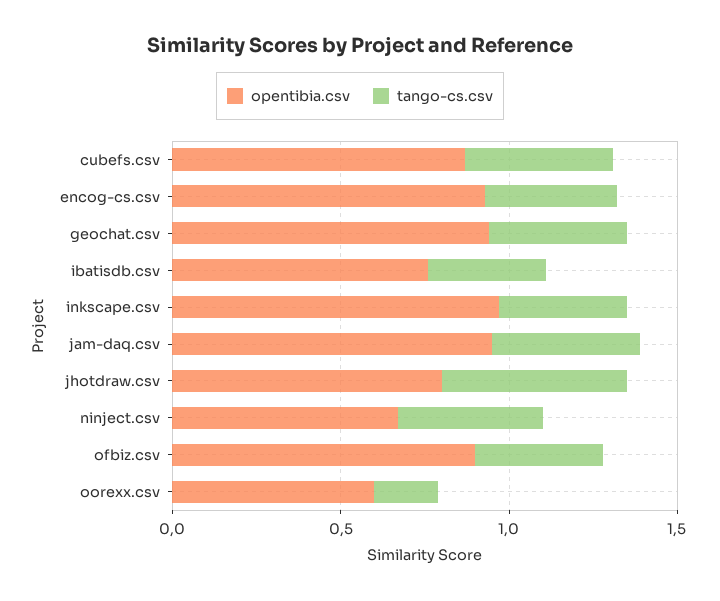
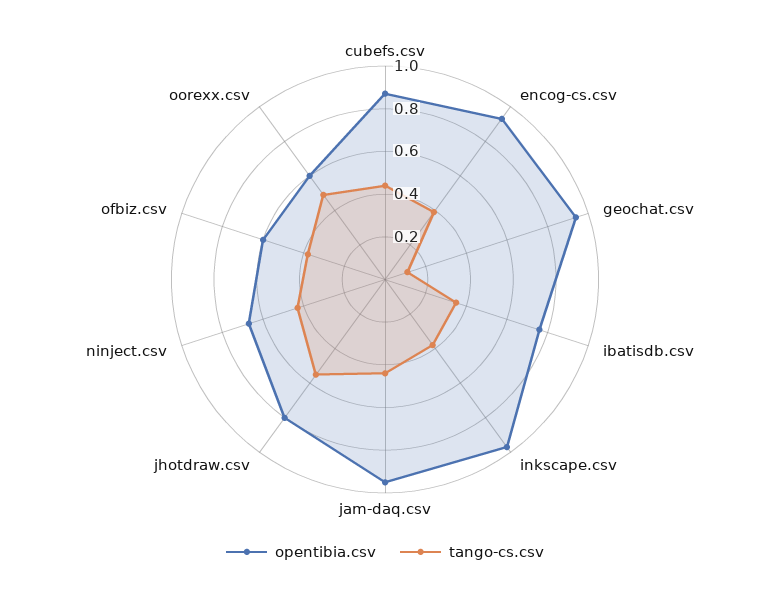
  {
    "opentibia.csv": {
      "cubefs.csv": 0.85,
      "encog-cs.csv": 0.95,
      "geochat.csv": 0.95,
      "ibatisdb.csv": 0.75,
      "inkscape.csv": 0.95,
      "jam-daq.csv": 0.95,
      "jhotdraw.csv": 0.8,
      "ninject.csv": 0.65,
-     "ofbiz.csv": 0.9,
+     "ofbiz.csv": 0.6,
      "oorexx.csv": 0.6
    },
    "tango-cs.csv": {
      "cubefs.csv": 0.45,
      "encog-cs.csv": 0.4,
-     "geochat.csv": 0.4,
+     "geochat.csv": 0.1,
      "ibatisdb.csv": 0.35,
      "inkscape.csv": 0.4,
      "jam-daq.csv": 0.45,
      "jhotdraw.csv": 0.55,
      "ninject.csv": 0.45,
      "ofbiz.csv": 0.4,
-     "oorexx.csv": 0.2
+     "oorexx.csv": 0.5
    }
  }

